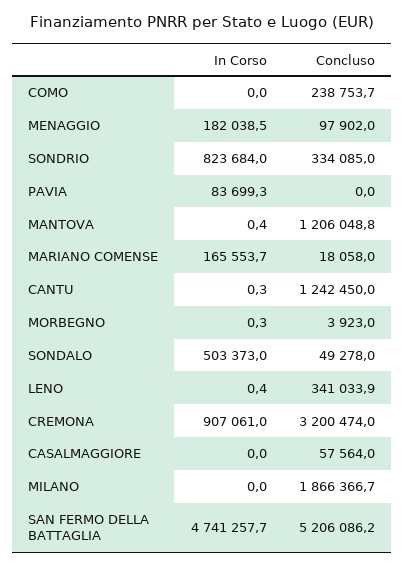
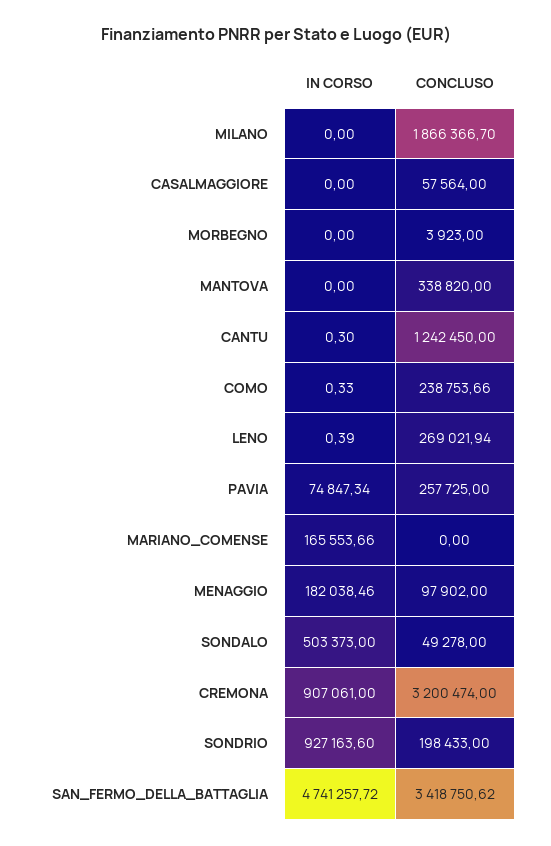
  {
    "In Corso": {
-     "COMO": 0,
+     "COMO": 0.33,
      "MENAGGIO": 182038.46,
-     "SONDRIO": 823684,
+     "SONDRIO": 927163.6,
-     "PAVIA": 83699.3,
+     "PAVIA": 74847.34,
-     "MANTOVA": 0.4,
+     "MANTOVA": 0,
      "MARIANO COMENSE": 165553.66,
      "CANTU": 0.3,
-     "MORBEGNO": 0.3,
+     "MORBEGNO": 0,
      "SONDALO": 503373,
      "LENO": 0.39,
      "CREMONA": 907061,
      "CASALMAGGIORE": 0,
      "MILANO": 0,
      "SAN FERMO DELLA BATTAGLIA": 4741257.72
    },
    "Concluso": {
      "COMO": 238753.66,
      "MENAGGIO": 97902,
-     "SONDRIO": 334085,
+     "SONDRIO": 198433,
-     "PAVIA": 0,
+     "PAVIA": 257725,
-     "MANTOVA": 1206048.8,
+     "MANTOVA": 338820,
-     "MARIANO COMENSE": 18058,
+     "MARIANO COMENSE": 0,
      "CANTU": 1242450,
      "MORBEGNO": 3923,
      "SONDALO": 49278,
-     "LENO": 341033.9,
+     "LENO": 269021.94,
      "CREMONA": 3200474,
      "CASALMAGGIORE": 57564,
      "MILANO": 1866366.7,
-     "SAN FERMO DELLA BATTAGLIA": 5206086.2
+     "SAN FERMO DELLA BATTAGLIA": 3418750.62
    }
  }

